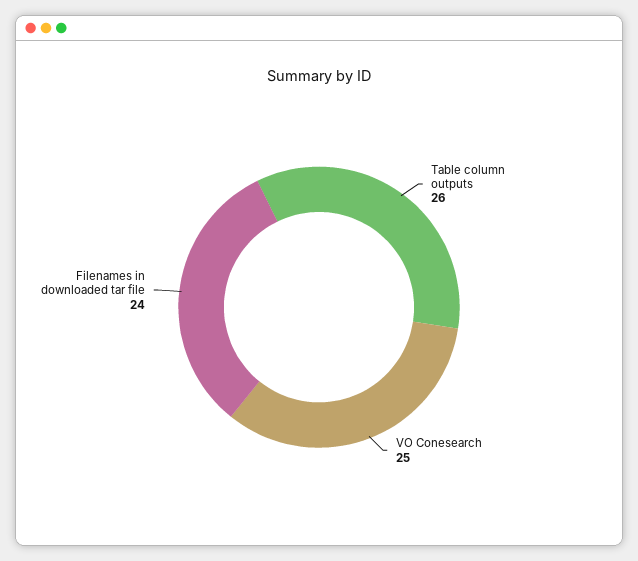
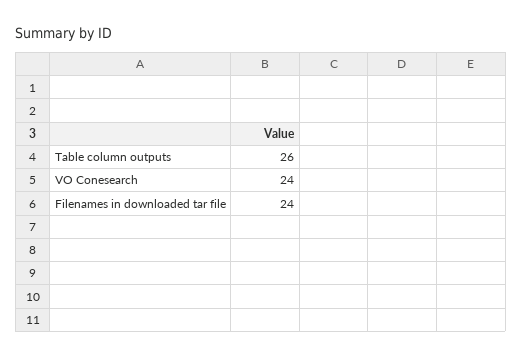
  {
    "Table column outputs": 26,
-   "VO Conesearch": 25,
+   "VO Conesearch": 24,
    "Filenames in downloaded tar file": 24
  }

